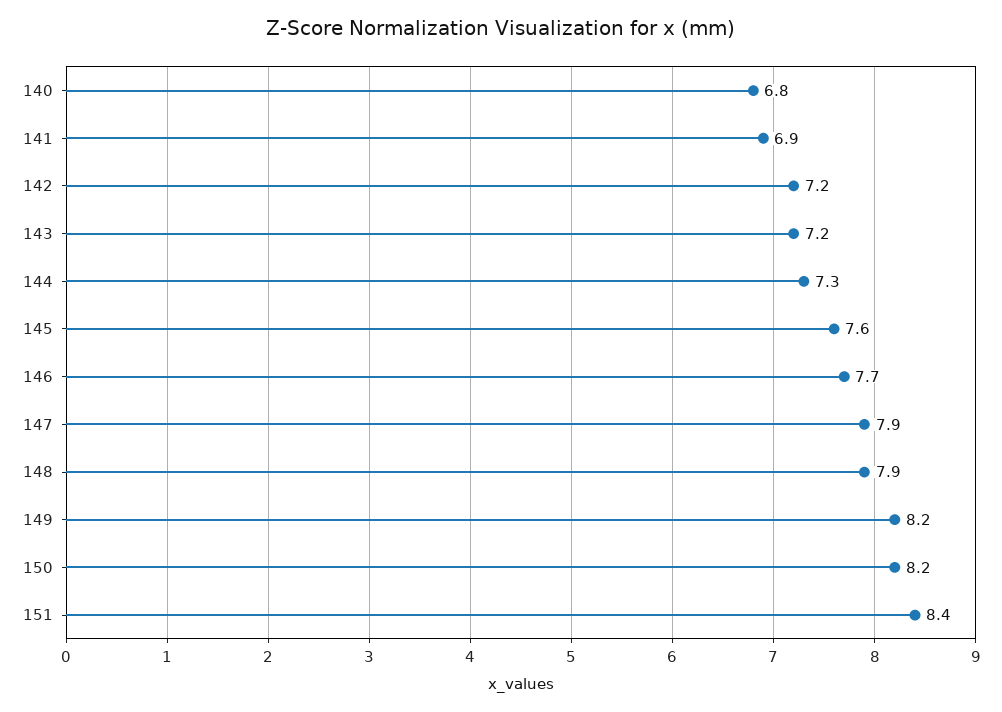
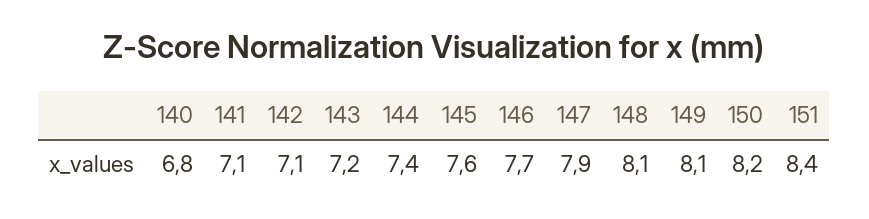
  {
    "140": 6.8,
-   "141": 6.9,
+   "141": 7.1,
-   "142": 7.2,
+   "142": 7.1,
    "143": 7.2,
-   "144": 7.3,
+   "144": 7.4,
    "145": 7.6,
    "146": 7.7,
    "147": 7.9,
-   "148": 7.9,
+   "148": 8.1,
-   "149": 8.2,
+   "149": 8.1,
    "150": 8.2,
    "151": 8.4
  }

